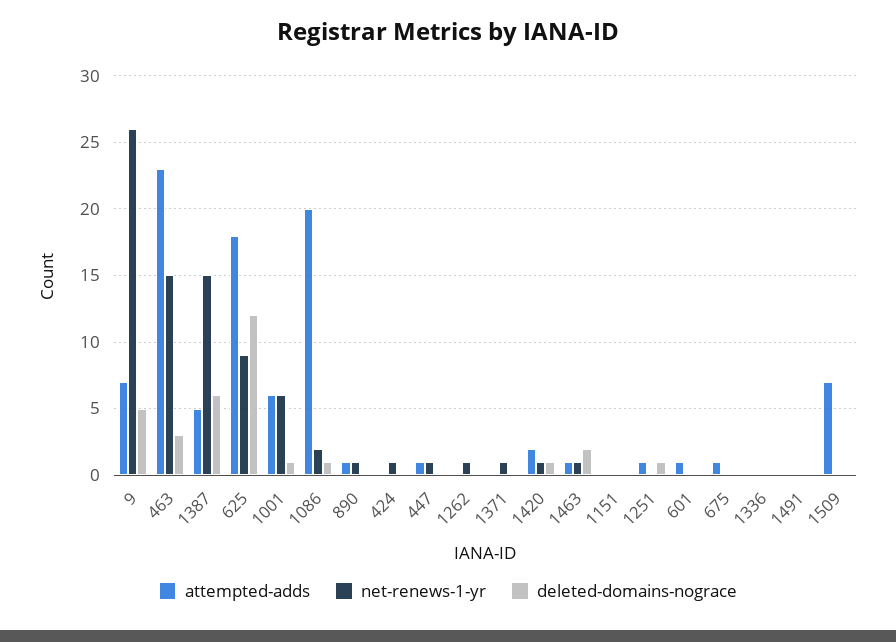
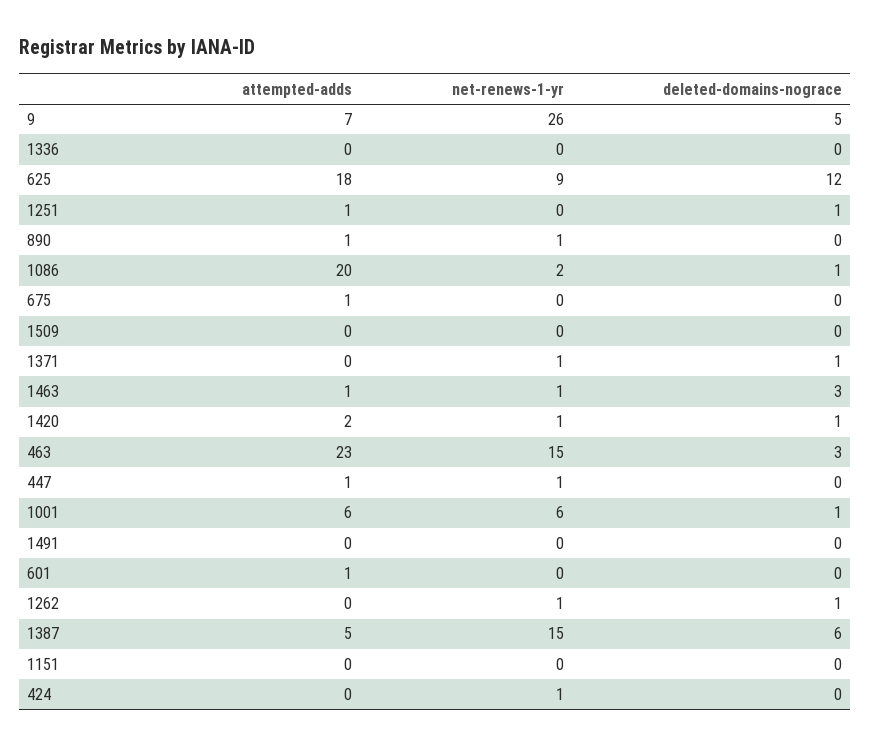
  {
    "attempted-adds": {
      "9": 7,
      "463": 23,
      "1387": 5,
      "625": 18,
      "1001": 6,
      "1086": 20,
      "890": 1,
      "424": 0,
      "447": 1,
      "1262": 0,
      "1371": 0,
      "1420": 2,
      "1463": 1,
      "1151": 0,
      "1251": 1,
      "601": 1,
      "675": 1,
      "1336": 0,
      "1491": 0,
-     "1509": 7
+     "1509": 0
    },
    "net-renews-1-yr": {
      "9": 26,
      "463": 15,
      "1387": 15,
      "625": 9,
      "1001": 6,
      "1086": 2,
      "890": 1,
      "424": 1,
      "447": 1,
      "1262": 1,
      "1371": 1,
      "1420": 1,
      "1463": 1,
      "1151": 0,
      "1251": 0,
      "601": 0,
      "675": 0,
      "1336": 0,
      "1491": 0,
      "1509": 0
    },
    "deleted-domains-nograce": {
      "9": 5,
      "463": 3,
      "1387": 6,
      "625": 12,
      "1001": 1,
      "1086": 1,
      "890": 0,
      "424": 0,
      "447": 0,
-     "1262": 0,
+     "1262": 1,
-     "1371": 0,
+     "1371": 1,
      "1420": 1,
-     "1463": 2,
+     "1463": 3,
      "1151": 0,
      "1251": 1,
      "601": 0,
      "675": 0,
      "1336": 0,
      "1491": 0,
      "1509": 0
    }
  }

